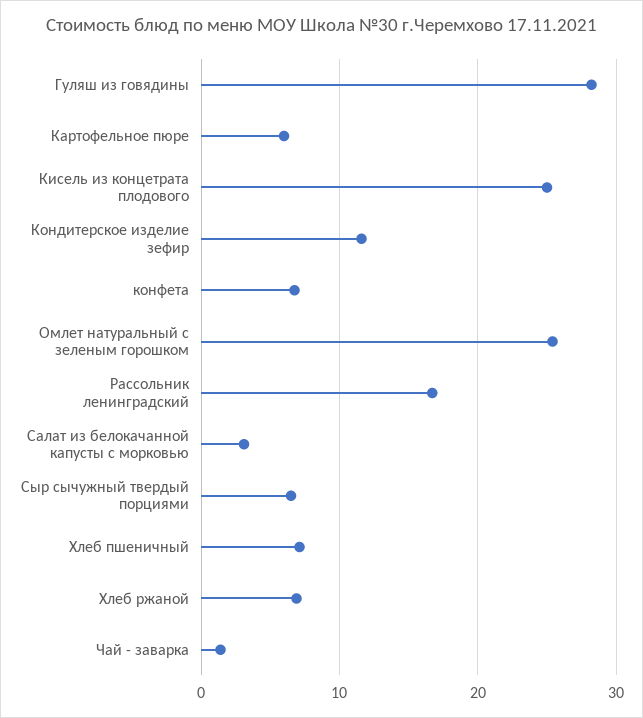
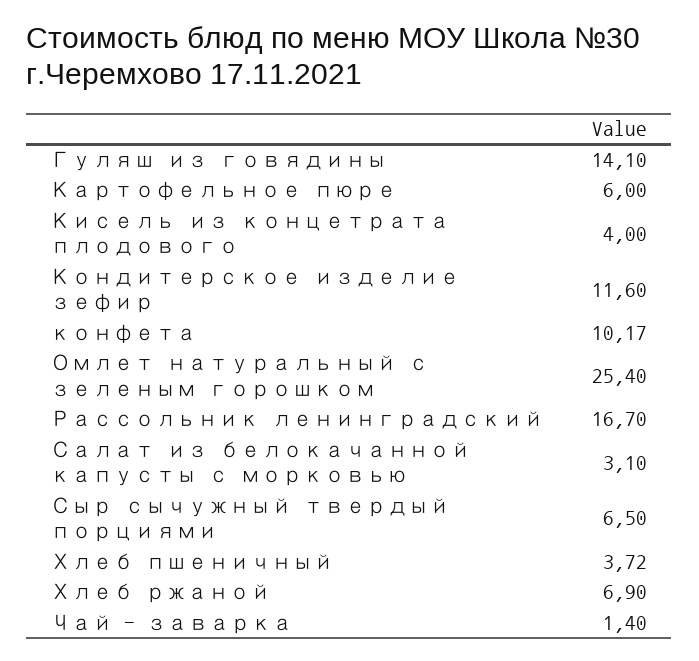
  {
-   "Гуляш из говядины": 28,
+   "Гуляш из говядины": 14.1,
    "Картофельное пюре": 6,
-   "Кисель из концетрата плодового": 25,
+   "Кисель из концетрата плодового": 4,
    "Кондитерское изделие зефир": 11.6,
-   "конфета": 7,
+   "конфета": 10.17,
    "Омлет натуральный с зеленым горошком": 25.4,
    "Рассольник ленинградский": 16.7,
    "Салат из белокачанной капусты с морковью": 3.1,
    "Сыр сычужный твердый порциями": 6.5,
-   "Хлеб пшеничный": 7,
+   "Хлеб пшеничный": 3.72,
    "Хлеб ржаной": 6.9,
    "Чай - заварка": 1.4
  }

